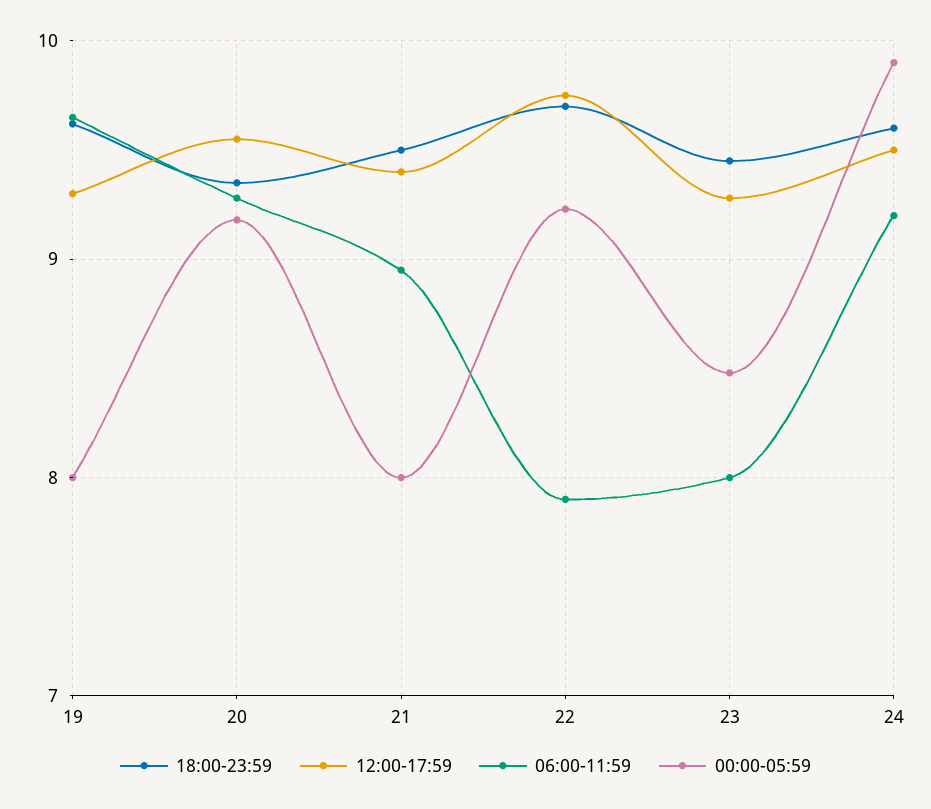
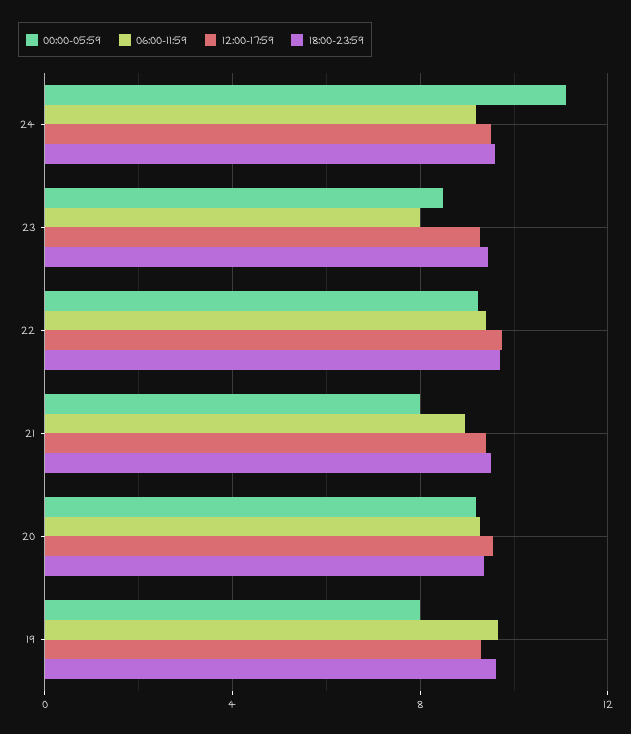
  {
    "18:00-23:59": {
      "19": 9.6,
      "20": 9.4,
      "21": 9.5,
      "22": 9.7,
      "23": 9.5,
      "24": 9.6
    },
    "12:00-17:59": {
      "19": 9.3,
      "20": 9.6,
      "21": 9.4,
      "22": 9.8,
      "23": 9.3,
      "24": 9.5
    },
    "06:00-11:59": {
      "19": 9.7,
      "20": 9.3,
      "21": 9,
-     "22": 7.9,
+     "22": 9.5,
      "23": 8,
      "24": 9.2
    },
    "00:00-05:59": {
      "19": 8,
      "20": 9.2,
      "21": 8,
      "22": 9.2,
      "23": 8.5,
-     "24": 9.9
+     "24": 11
    }
  }

